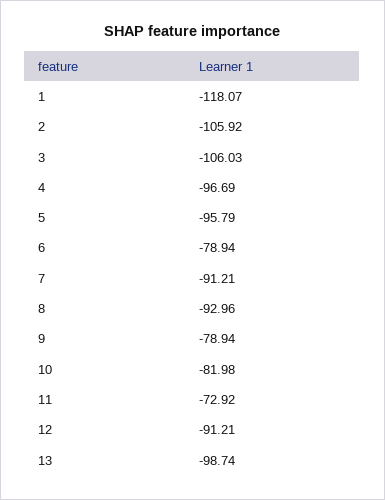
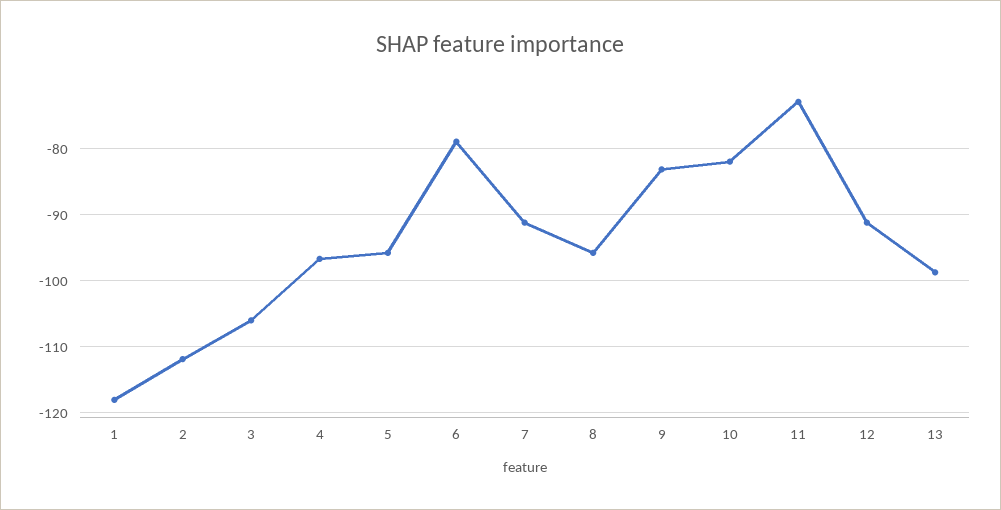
  {
    "1": -118.07,
-   "2": -105.92,
+   "2": -112,
    "3": -106.03,
    "4": -96.69,
    "5": -95.79,
    "6": -78.94,
    "7": -91.21,
-   "8": -92.96,
+   "8": -96,
-   "9": -78.94,
+   "9": -83,
    "10": -81.98,
    "11": -72.92,
    "12": -91.21,
    "13": -98.74
  }

